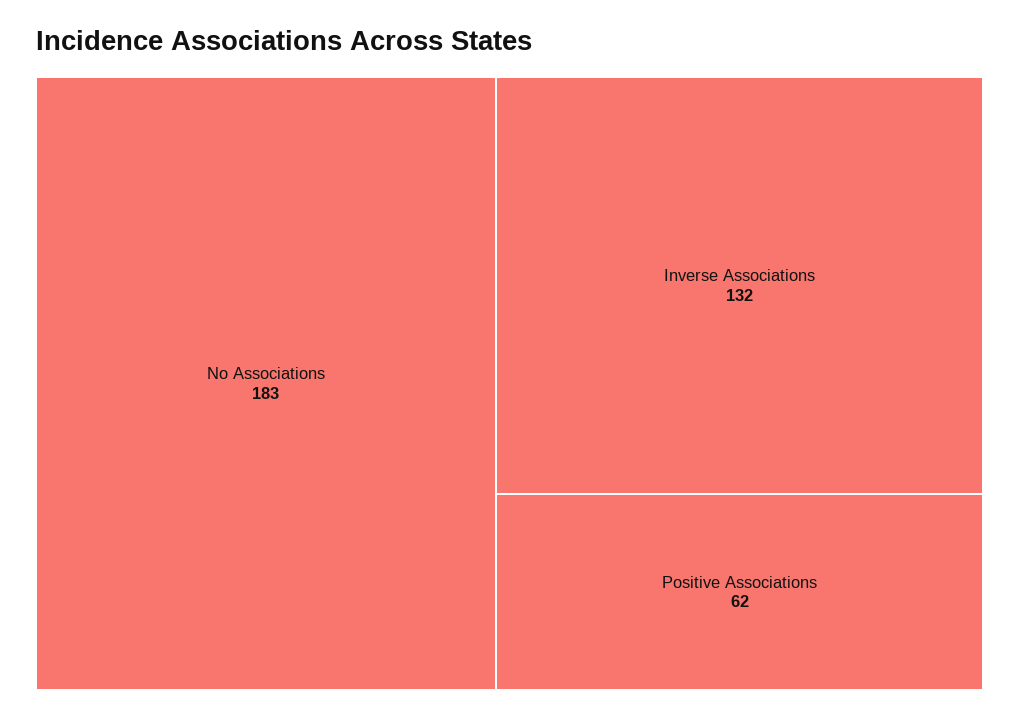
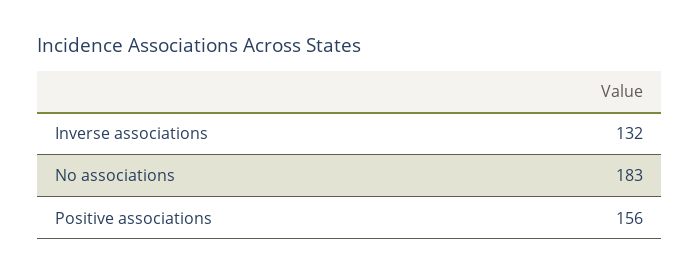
  {
    "No Associations": 183,
    "Inverse Associations": 132,
-   "Positive Associations": 62
+   "Positive Associations": 156
  }

